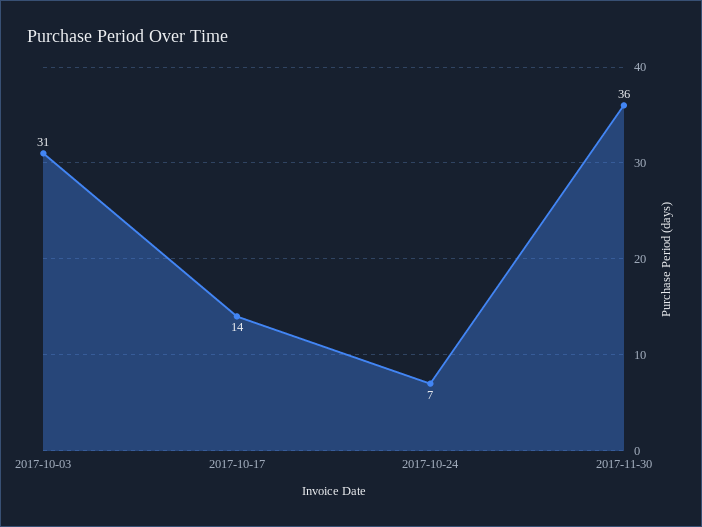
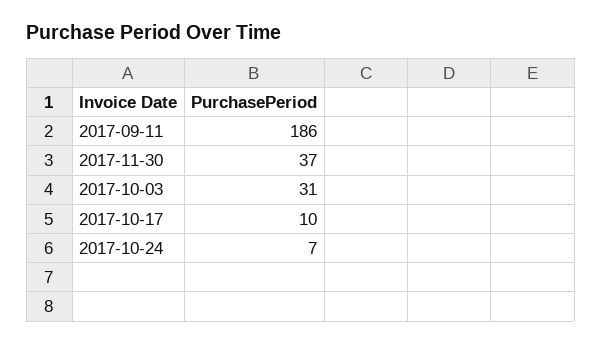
  {
    "2017-10-03": 31,
-   "2017-10-17": 14,
+   "2017-10-17": 10,
    "2017-10-24": 7,
-   "2017-11-30": 36
+   "2017-11-30": 37,
+   "2017-09-11": 186
  }

